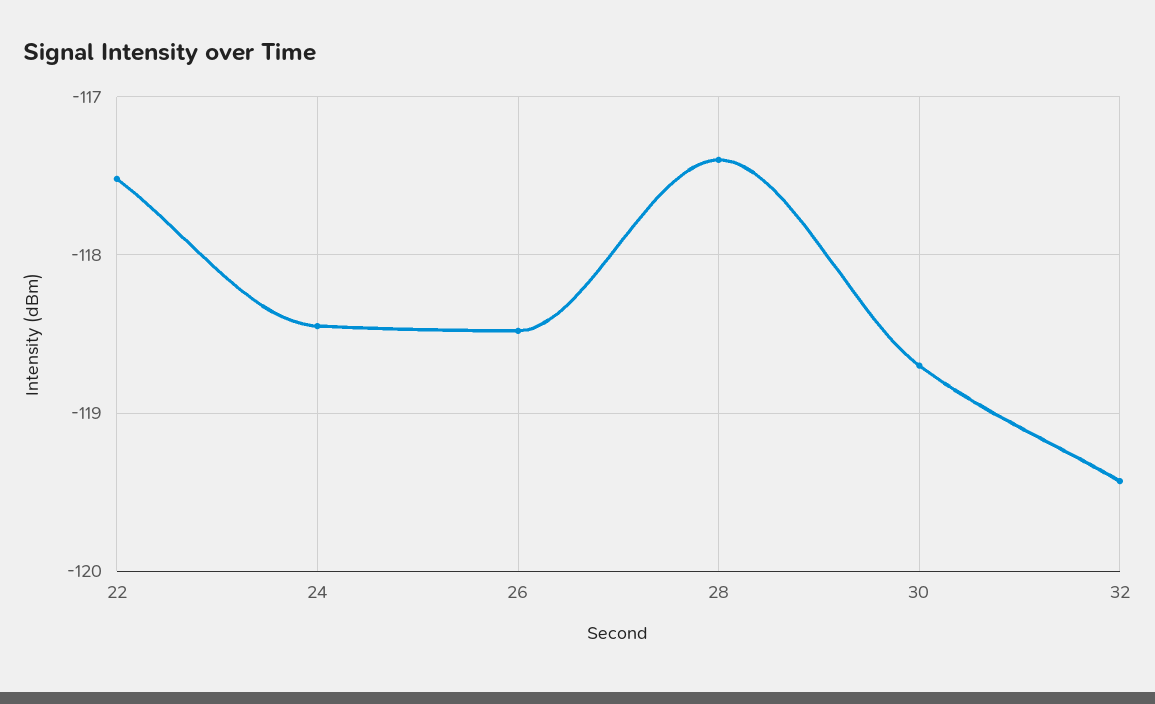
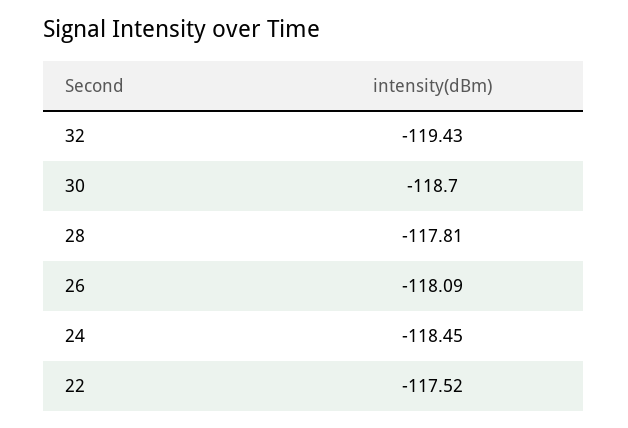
  {
    "22": -117.52,
    "24": -118.45,
-   "26": -118.5,
+   "26": -118.09,
-   "28": -117.4,
+   "28": -117.81,
    "30": -118.7,
    "32": -119.43
  }

